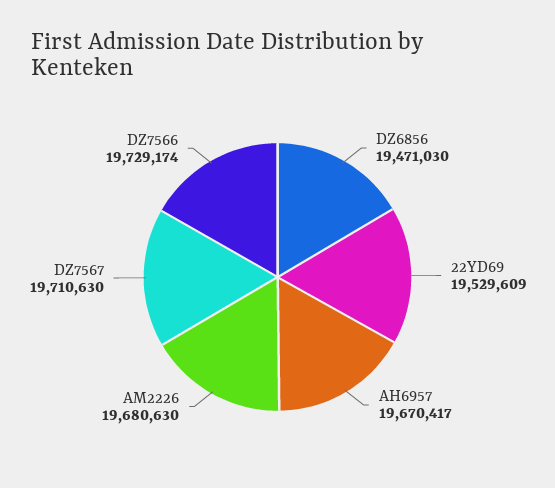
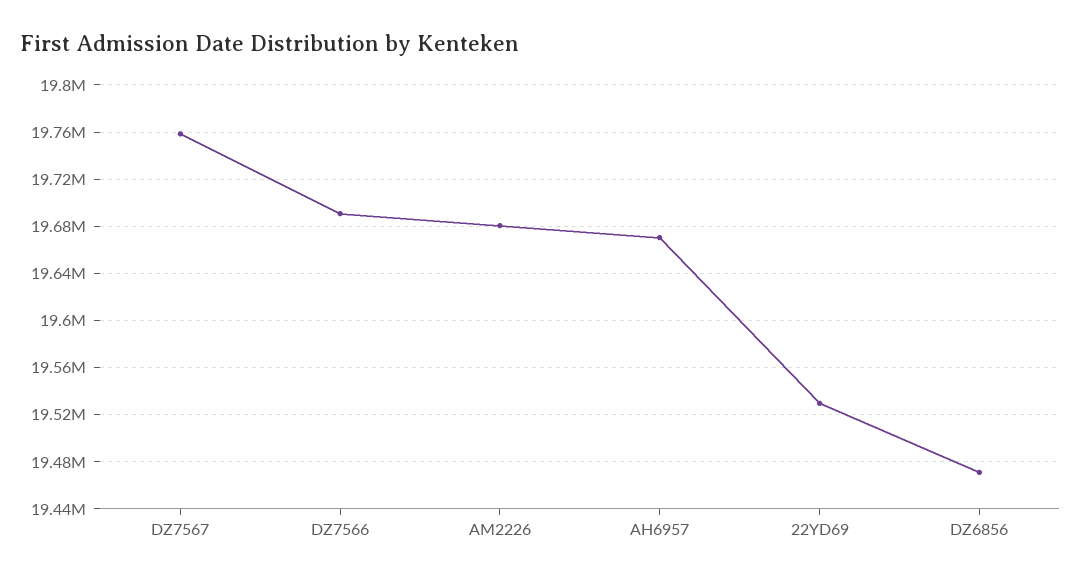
  {
    "DZ6856": 19471030,
    "22YD69": 19529609,
    "AH6957": 19670417,
    "AM2226": 19680630,
-   "DZ7567": 19710630,
+   "DZ7567": 19760000,
-   "DZ7566": 19729174
+   "DZ7566": 19690000
  }

